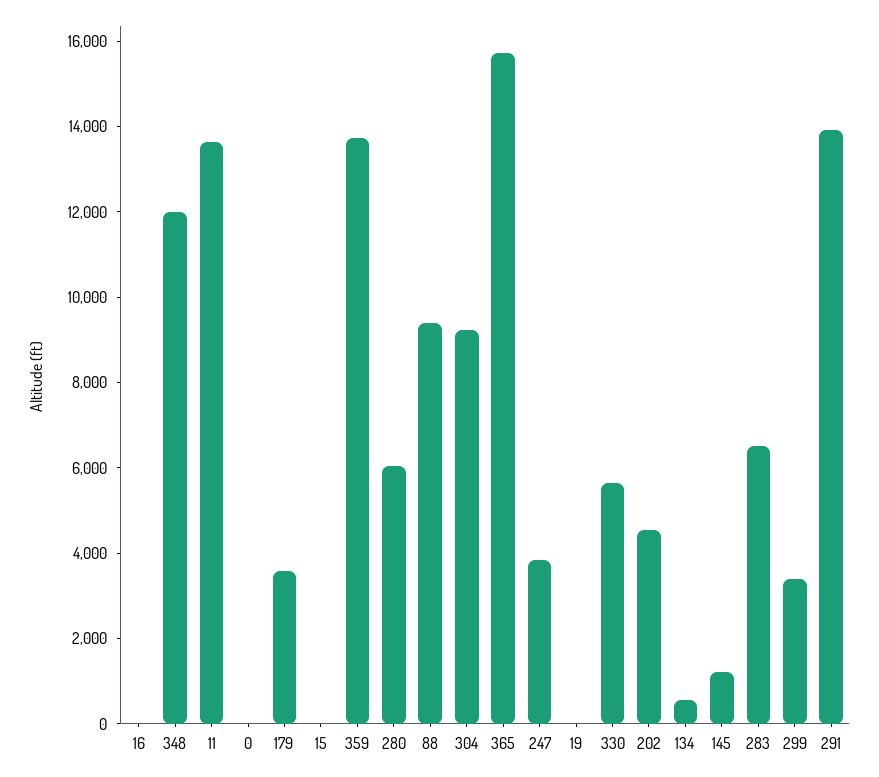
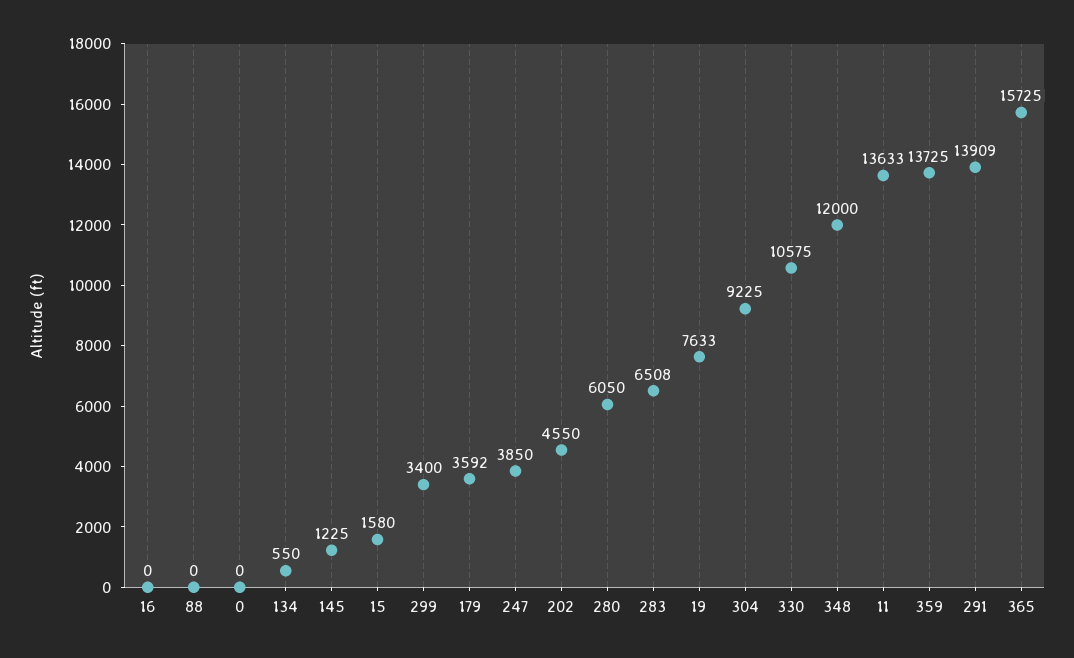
  {
    "16": 0,
    "348": 12000,
    "11": 13633,
    "0": 0,
    "179": 3592,
-   "15": 0,
+   "15": 1580,
    "359": 13725,
    "280": 6050,
-   "88": 9500,
+   "88": 0,
    "304": 9225,
    "365": 15725,
    "247": 3850,
-   "19": 0,
+   "19": 7633,
-   "330": 5500,
+   "330": 10575,
    "202": 4550,
    "134": 550,
    "145": 1225,
    "283": 6508,
    "299": 3400,
    "291": 13909
  }

